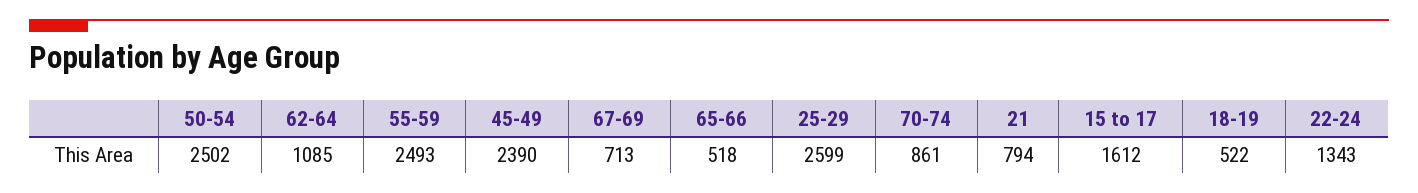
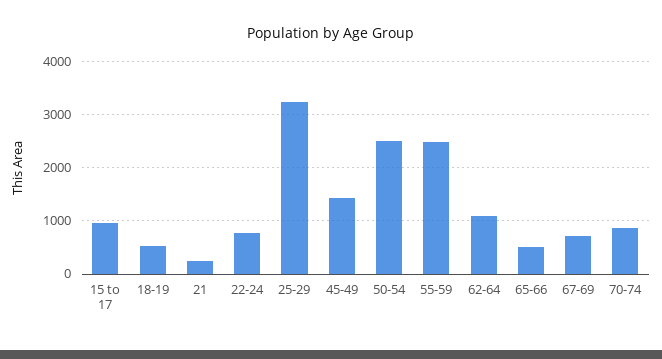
  {
    "50-54": 2502,
    "62-64": 1085,
    "55-59": 2493,
-   "45-49": 2390,
+   "45-49": 1400,
    "67-69": 713,
    "65-66": 518,
-   "25-29": 2599,
+   "25-29": 3200,
    "70-74": 861,
-   "21": 794,
+   "21": 200,
-   "15 to 17": 1612,
+   "15 to 17": 1000,
    "18-19": 522,
-   "22-24": 1343
+   "22-24": 800
  }

